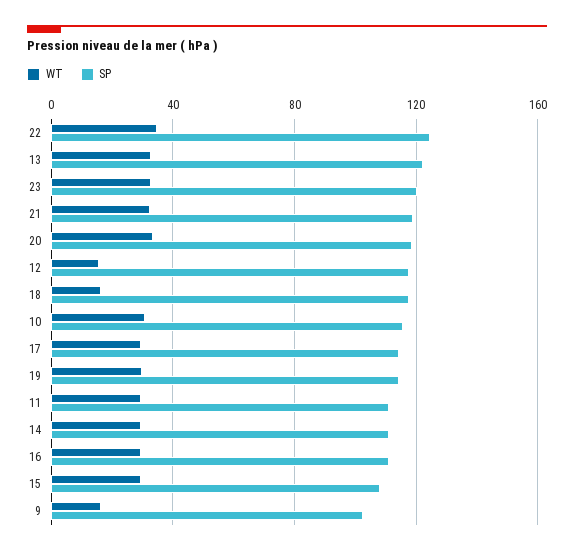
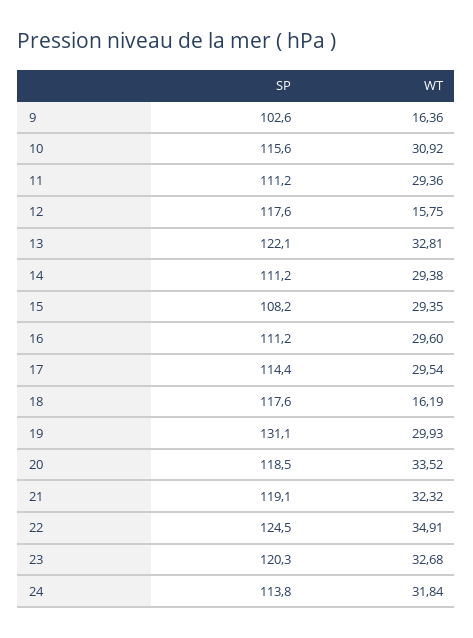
  {
    "WT": {
      "22": 34.91,
      "13": 32.81,
      "23": 32.68,
      "21": 32.32,
      "20": 33.52,
      "12": 15.75,
      "18": 16.19,
      "10": 30.92,
      "17": 29.54,
      "19": 29.93,
      "11": 29.36,
      "14": 29.38,
      "16": 29.6,
      "15": 29.35,
-     "9": 16.36
+     "9": 16.36,
+     "24": 31.84
    },
    "SP": {
      "22": 124.5,
      "13": 122.1,
      "23": 120.3,
      "21": 119.1,
      "20": 118.5,
      "12": 117.6,
      "18": 117.6,
      "10": 115.6,
      "17": 114.4,
-     "19": 115,
+     "19": 131.1,
      "11": 111.2,
      "14": 111.2,
      "16": 111.2,
      "15": 108.2,
-     "9": 102.6
+     "9": 102.6,
+     "24": 113.8
    }
  }

